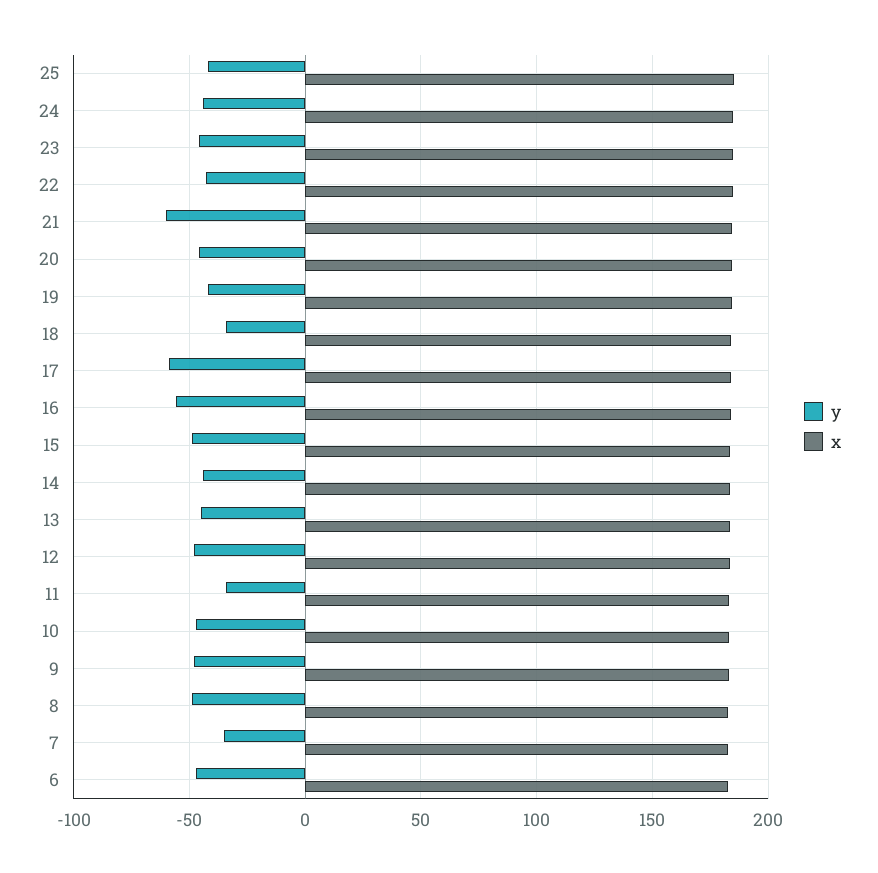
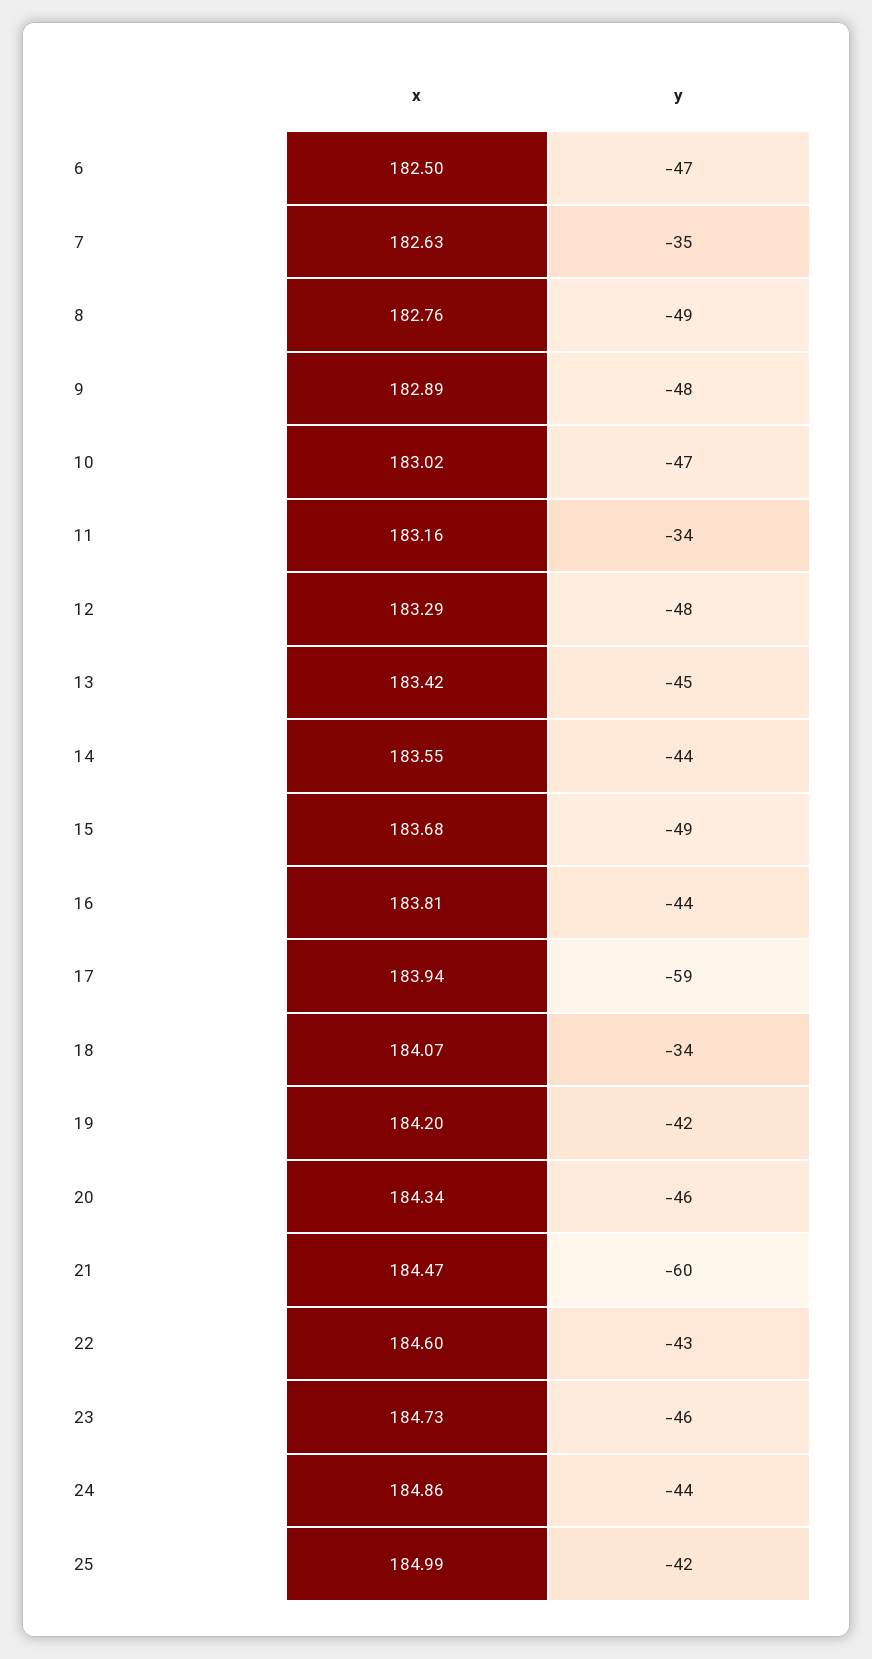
  {
    "y": {
      "25": -42,
      "24": -44,
      "23": -46,
      "22": -43,
      "21": -60,
      "20": -46,
      "19": -42,
      "18": -34,
      "17": -59,
-     "16": -55,
+     "16": -44,
      "15": -49,
      "14": -44,
      "13": -45,
      "12": -48,
      "11": -34,
      "10": -47,
      "9": -48,
      "8": -49,
      "7": -35,
      "6": -47
    },
    "x": {
      "25": 184.99,
      "24": 184.86,
      "23": 184.73,
      "22": 184.6,
      "21": 184.47,
      "20": 184.34,
      "19": 184.2,
      "18": 184.07,
      "17": 183.94,
      "16": 183.81,
      "15": 183.68,
      "14": 183.55,
      "13": 183.42,
      "12": 183.29,
      "11": 183.16,
      "10": 183.02,
      "9": 182.89,
      "8": 182.76,
      "7": 182.63,
      "6": 182.5
    }
  }

